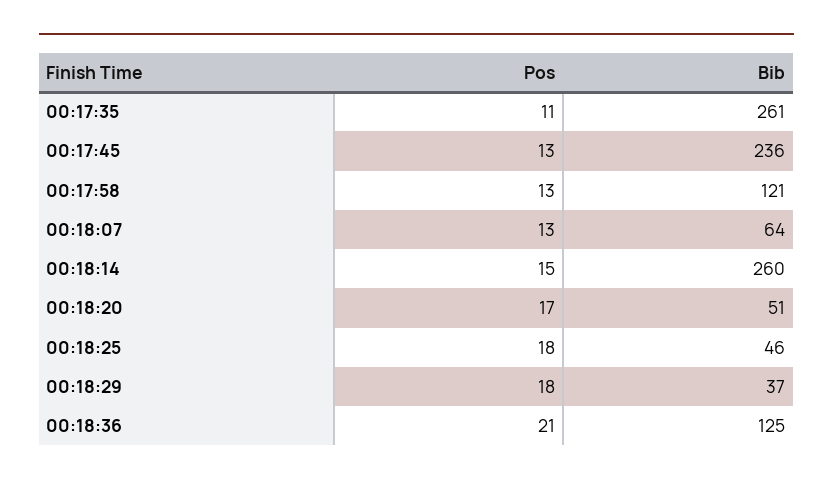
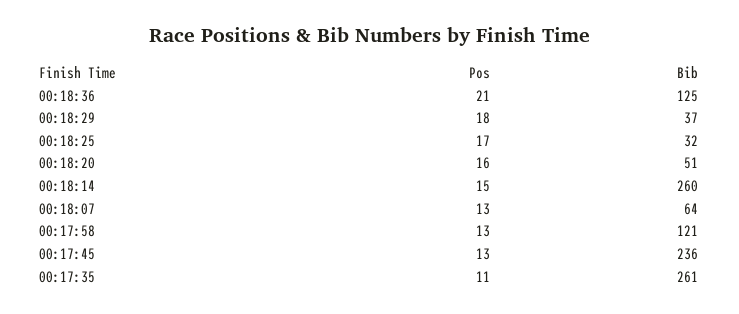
  {
    "Pos": {
      "00:17:35": 11,
      "00:17:45": 13,
      "00:17:58": 13,
      "00:18:07": 13,
      "00:18:14": 15,
-     "00:18:20": 17,
+     "00:18:20": 16,
-     "00:18:25": 18,
+     "00:18:25": 17,
      "00:18:29": 18,
      "00:18:36": 21
    },
    "Bib": {
      "00:17:35": 261,
      "00:17:45": 236,
      "00:17:58": 121,
      "00:18:07": 64,
      "00:18:14": 260,
      "00:18:20": 51,
-     "00:18:25": 46,
+     "00:18:25": 32,
      "00:18:29": 37,
      "00:18:36": 125
    }
  }

